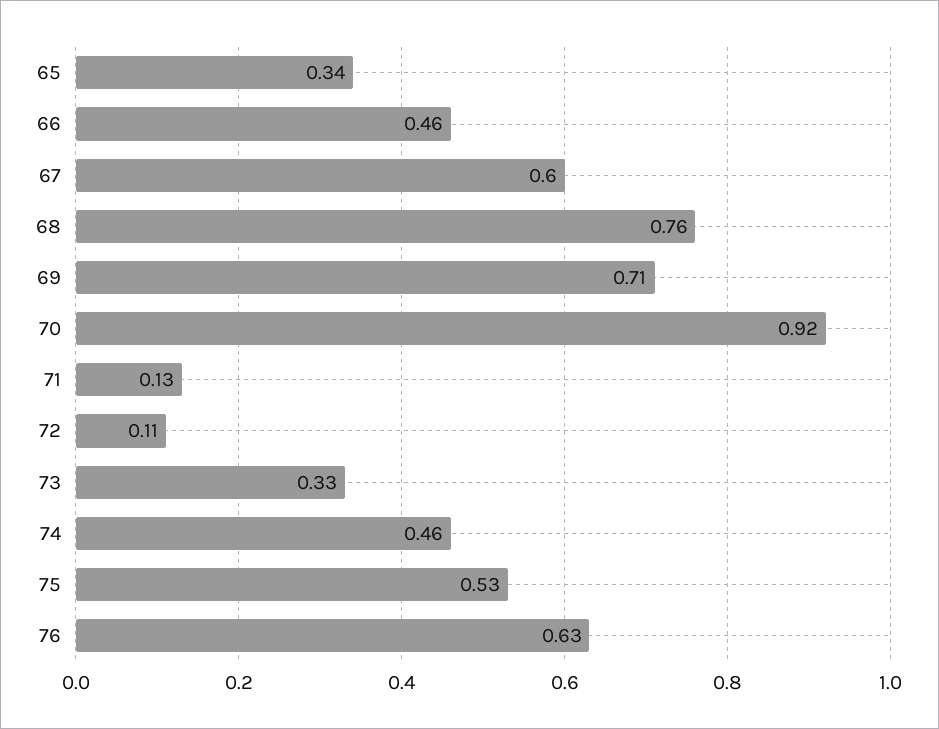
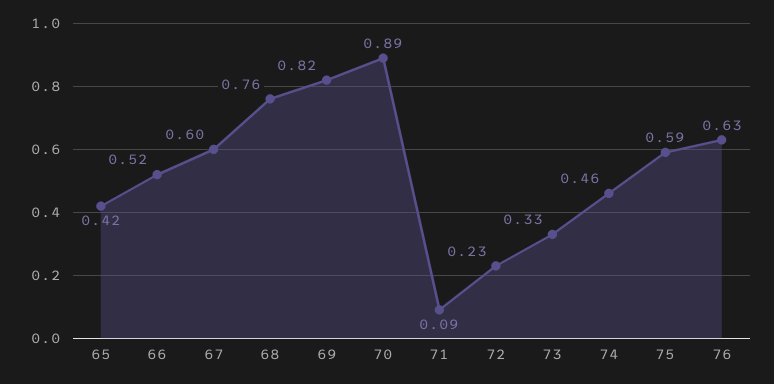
  {
-   "65": 0.34,
+   "65": 0.42,
-   "66": 0.46,
+   "66": 0.52,
    "67": 0.6,
    "68": 0.76,
-   "69": 0.71,
+   "69": 0.82,
-   "70": 0.92,
+   "70": 0.89,
-   "71": 0.13,
+   "71": 0.09,
-   "72": 0.11,
+   "72": 0.23,
    "73": 0.33,
    "74": 0.46,
-   "75": 0.53,
+   "75": 0.59,
    "76": 0.63
  }

